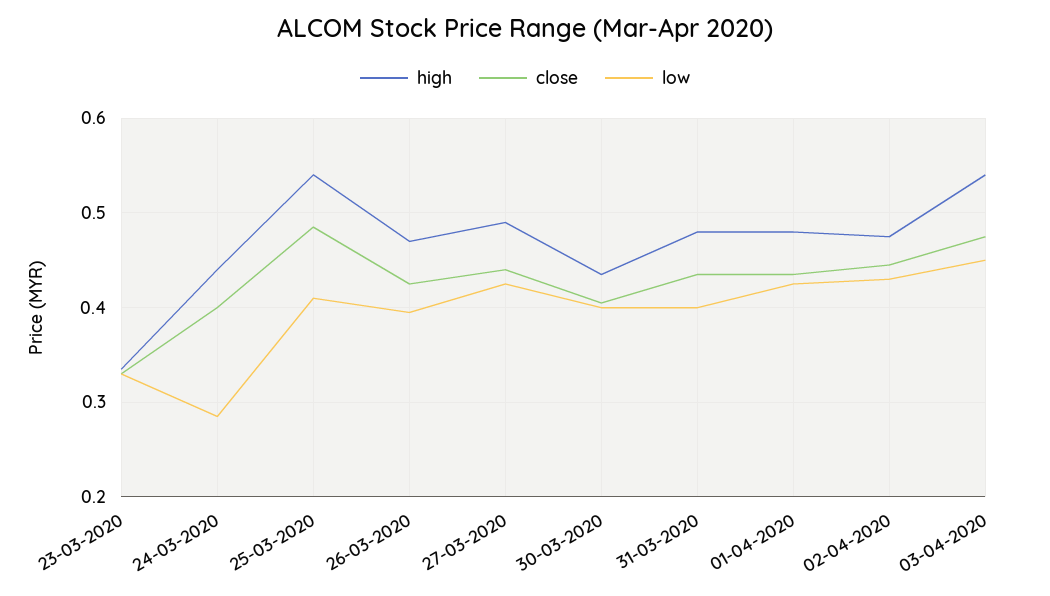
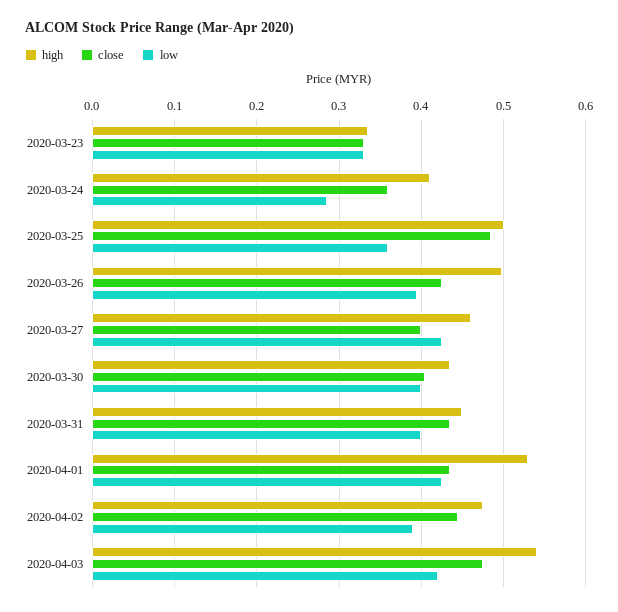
  {
    "high": {
      "23-03-2020": 0.34,
-     "24-03-2020": 0.44,
+     "24-03-2020": 0.41,
-     "25-03-2020": 0.54,
+     "25-03-2020": 0.5,
-     "26-03-2020": 0.47,
+     "26-03-2020": 0.5,
-     "27-03-2020": 0.49,
+     "27-03-2020": 0.46,
      "30-03-2020": 0.44,
-     "31-03-2020": 0.48,
+     "31-03-2020": 0.45,
-     "01-04-2020": 0.48,
+     "01-04-2020": 0.53,
      "02-04-2020": 0.48,
      "03-04-2020": 0.54
    },
    "close": {
      "23-03-2020": 0.33,
-     "24-03-2020": 0.4,
+     "24-03-2020": 0.36,
      "25-03-2020": 0.49,
      "26-03-2020": 0.43,
-     "27-03-2020": 0.44,
+     "27-03-2020": 0.4,
      "30-03-2020": 0.41,
      "31-03-2020": 0.44,
      "01-04-2020": 0.44,
      "02-04-2020": 0.45,
      "03-04-2020": 0.48
    },
    "low": {
      "23-03-2020": 0.33,
      "24-03-2020": 0.29,
-     "25-03-2020": 0.41,
+     "25-03-2020": 0.36,
      "26-03-2020": 0.4,
      "27-03-2020": 0.43,
      "30-03-2020": 0.4,
      "31-03-2020": 0.4,
      "01-04-2020": 0.43,
-     "02-04-2020": 0.43,
+     "02-04-2020": 0.39,
-     "03-04-2020": 0.45
+     "03-04-2020": 0.42
    }
  }

